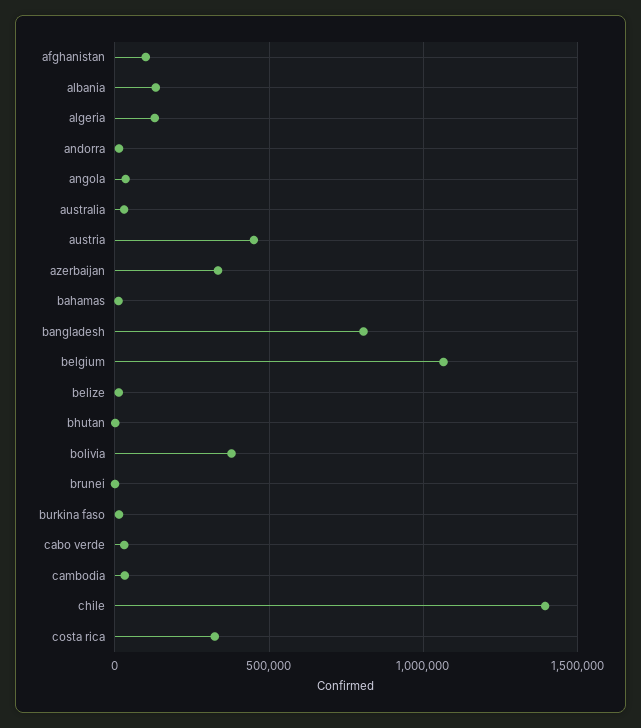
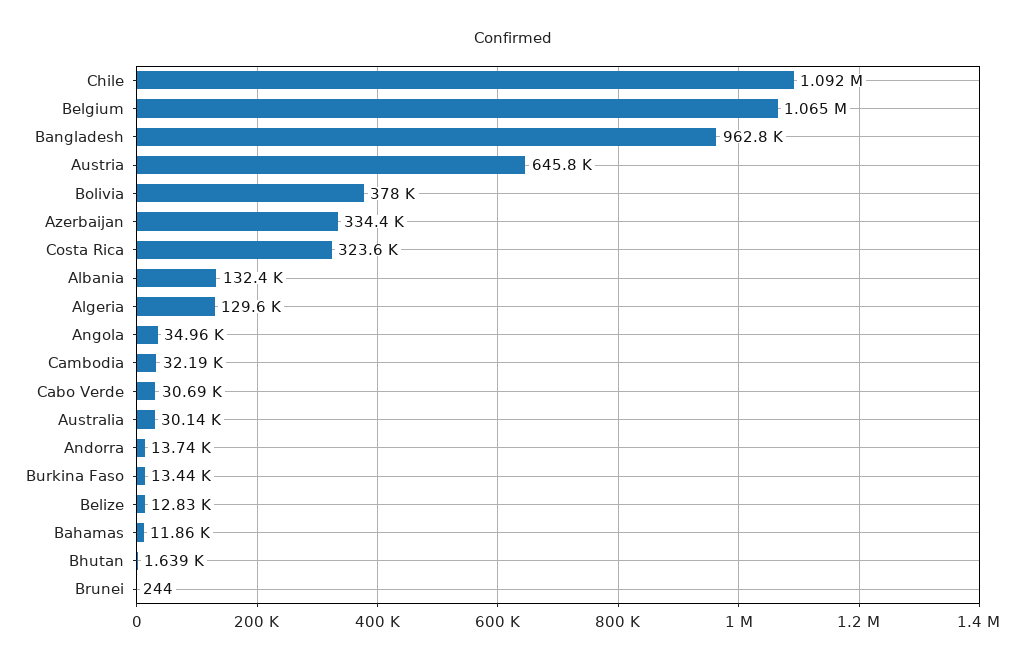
  {
-   "afghanistan": 100000,
    "albania": 132400,
    "algeria": 129600,
    "andorra": 13740,
    "angola": 34960,
    "australia": 30140,
-   "austria": 450000,
+   "austria": 645800,
    "azerbaijan": 334400,
    "bahamas": 11860,
-   "bangladesh": 800000,
+   "bangladesh": 962800,
    "belgium": 1065000,
    "belize": 12830,
    "bhutan": 1639,
    "bolivia": 378000,
    "brunei": 244,
    "burkina faso": 13440,
    "cabo verde": 30690,
    "cambodia": 32190,
-   "chile": 1400000,
+   "chile": 1092000,
    "costa rica": 323600
  }

